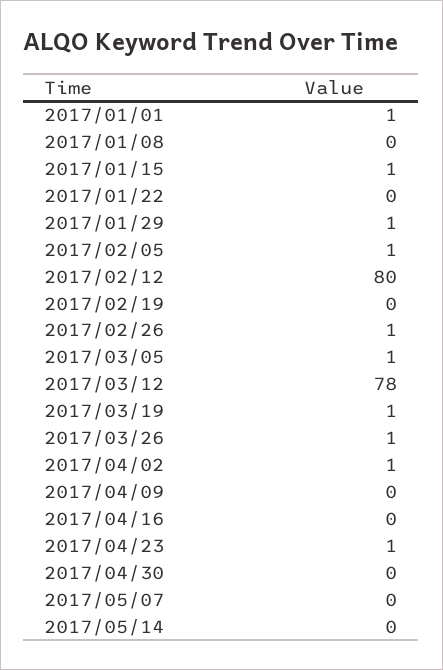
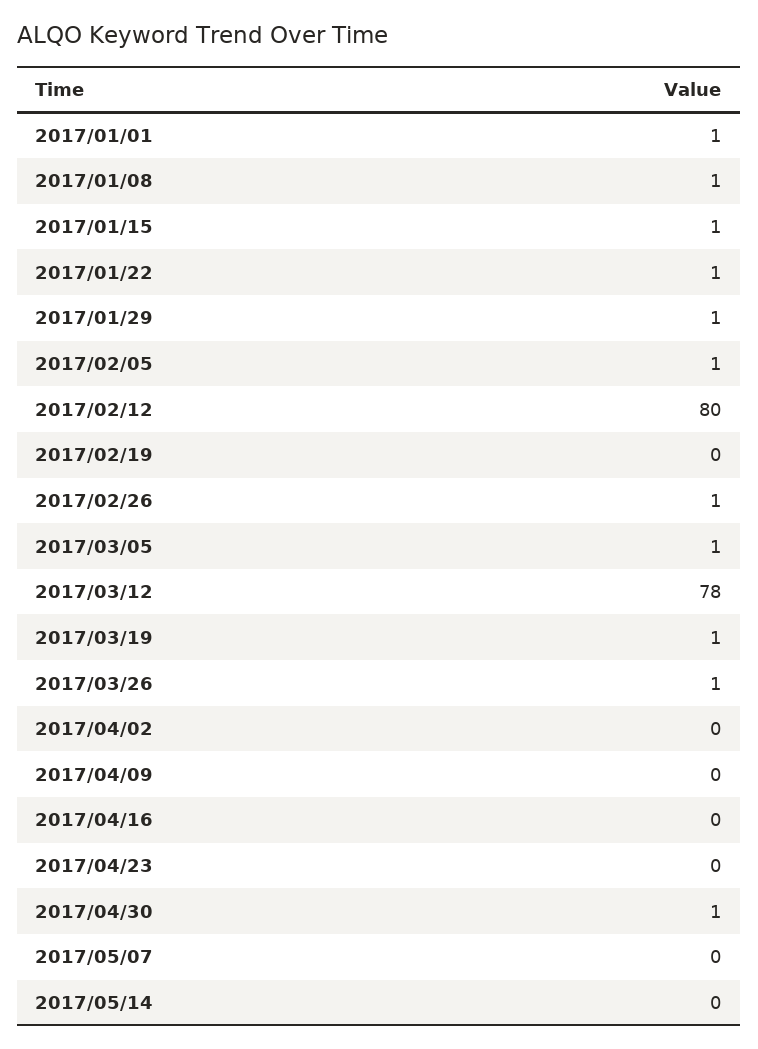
  {
    "2017/01/01": 1,
-   "2017/01/08": 0,
+   "2017/01/08": 1,
    "2017/01/15": 1,
-   "2017/01/22": 0,
+   "2017/01/22": 1,
    "2017/01/29": 1,
    "2017/02/05": 1,
    "2017/02/12": 80,
    "2017/02/19": 0,
    "2017/02/26": 1,
    "2017/03/05": 1,
    "2017/03/12": 78,
    "2017/03/19": 1,
    "2017/03/26": 1,
-   "2017/04/02": 1,
+   "2017/04/02": 0,
    "2017/04/09": 0,
    "2017/04/16": 0,
-   "2017/04/23": 1,
+   "2017/04/23": 0,
-   "2017/04/30": 0,
+   "2017/04/30": 1,
    "2017/05/07": 0,
    "2017/05/14": 0
  }

